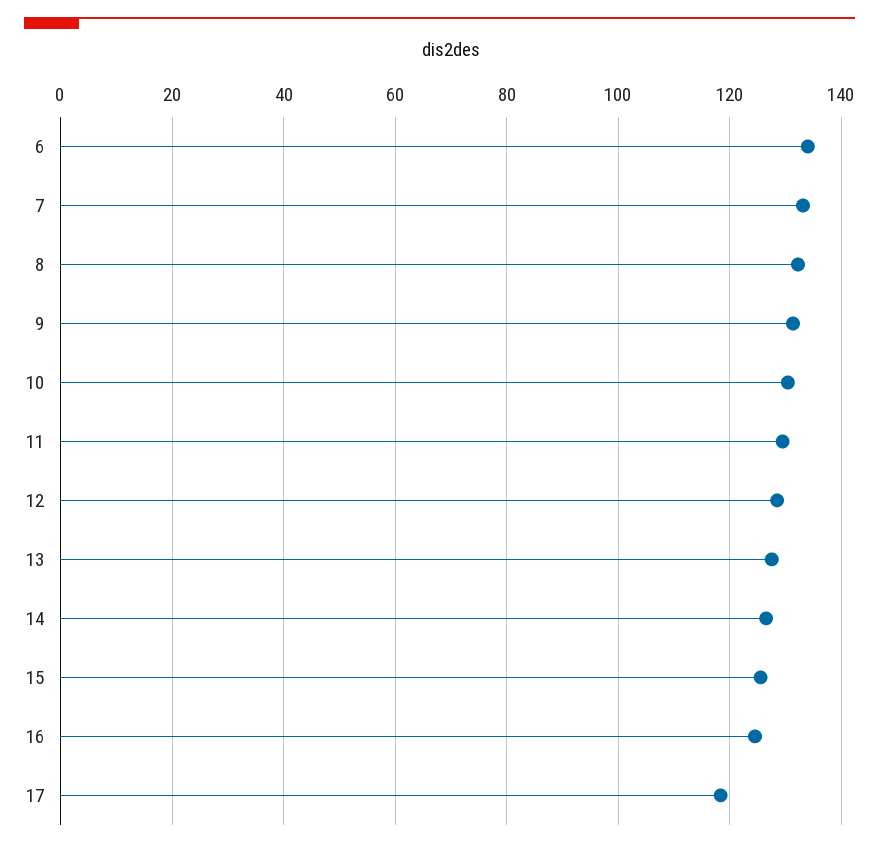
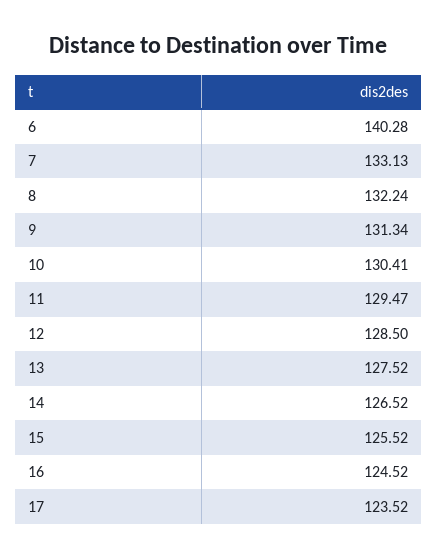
  {
-   "6": 134,
+   "6": 140.28,
    "7": 133.13,
    "8": 132.24,
    "9": 131.34,
    "10": 130.41,
    "11": 129.47,
    "12": 128.5,
    "13": 127.52,
    "14": 126.52,
    "15": 125.52,
    "16": 124.52,
-   "17": 118
+   "17": 123.52
  }

